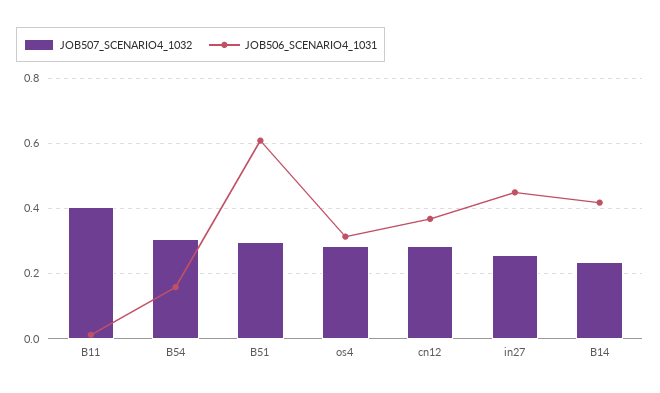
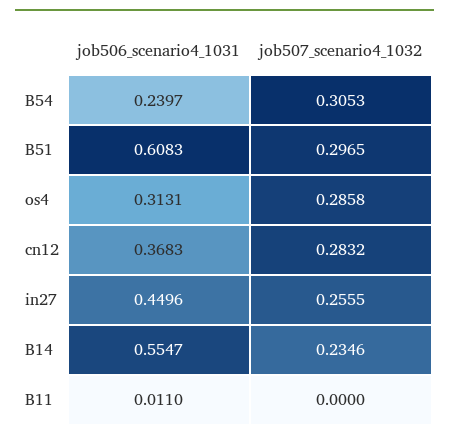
  {
    "JOB507_SCENARIO4_1032": {
-     "B11": 0.4,
+     "B11": 0,
      "B54": 0.3053,
      "B51": 0.2965,
      "os4": 0.2858,
      "cn12": 0.2832,
      "in27": 0.2555,
      "B14": 0.2346
    },
    "JOB506_SCENARIO4_1031": {
      "B11": 0.011,
-     "B54": 0.16,
+     "B54": 0.2397,
      "B51": 0.6083,
      "os4": 0.3131,
      "cn12": 0.3683,
      "in27": 0.4496,
-     "B14": 0.42
+     "B14": 0.5547
    }
  }

